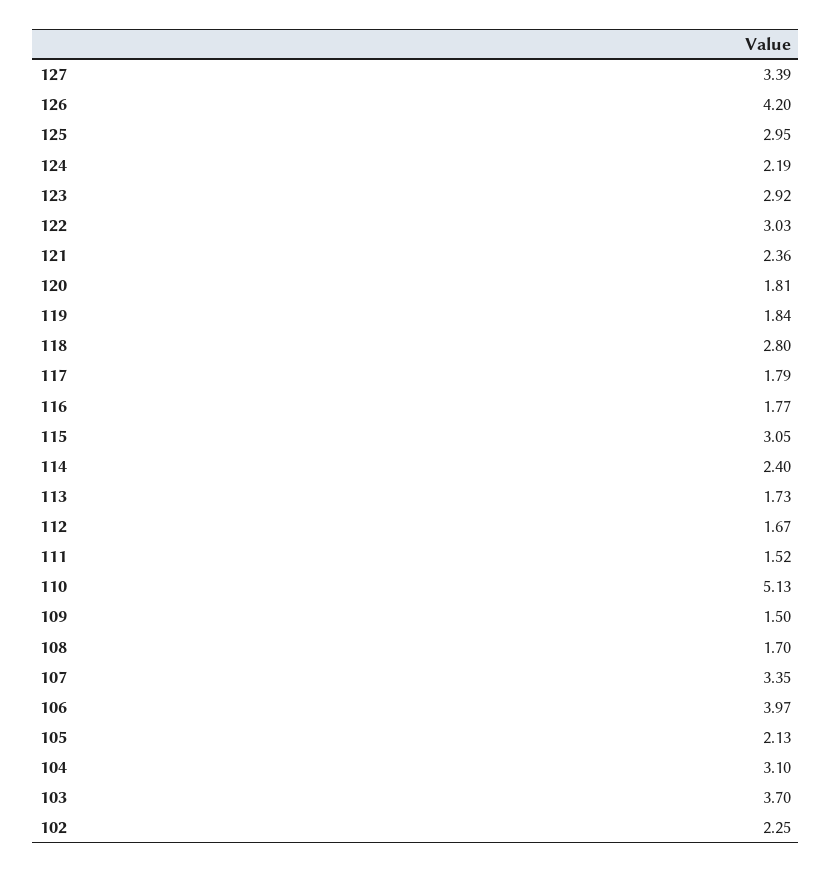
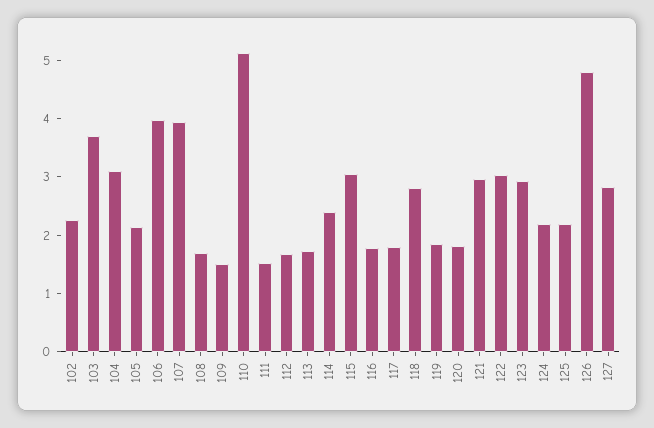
  {
-   "127": 3.39,
+   "127": 2.8,
-   "126": 4.2,
+   "126": 4.8,
-   "125": 2.95,
+   "125": 2.2,
    "124": 2.19,
    "123": 2.92,
    "122": 3.03,
-   "121": 2.36,
+   "121": 3,
    "120": 1.81,
    "119": 1.84,
    "118": 2.8,
    "117": 1.79,
    "116": 1.77,
    "115": 3.05,
    "114": 2.4,
    "113": 1.73,
    "112": 1.67,
    "111": 1.52,
    "110": 5.13,
    "109": 1.5,
    "108": 1.7,
-   "107": 3.35,
+   "107": 4,
    "106": 3.97,
    "105": 2.13,
    "104": 3.1,
    "103": 3.7,
    "102": 2.25
  }

